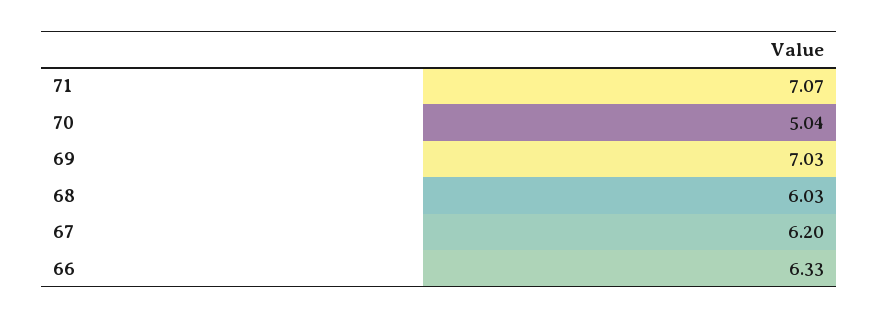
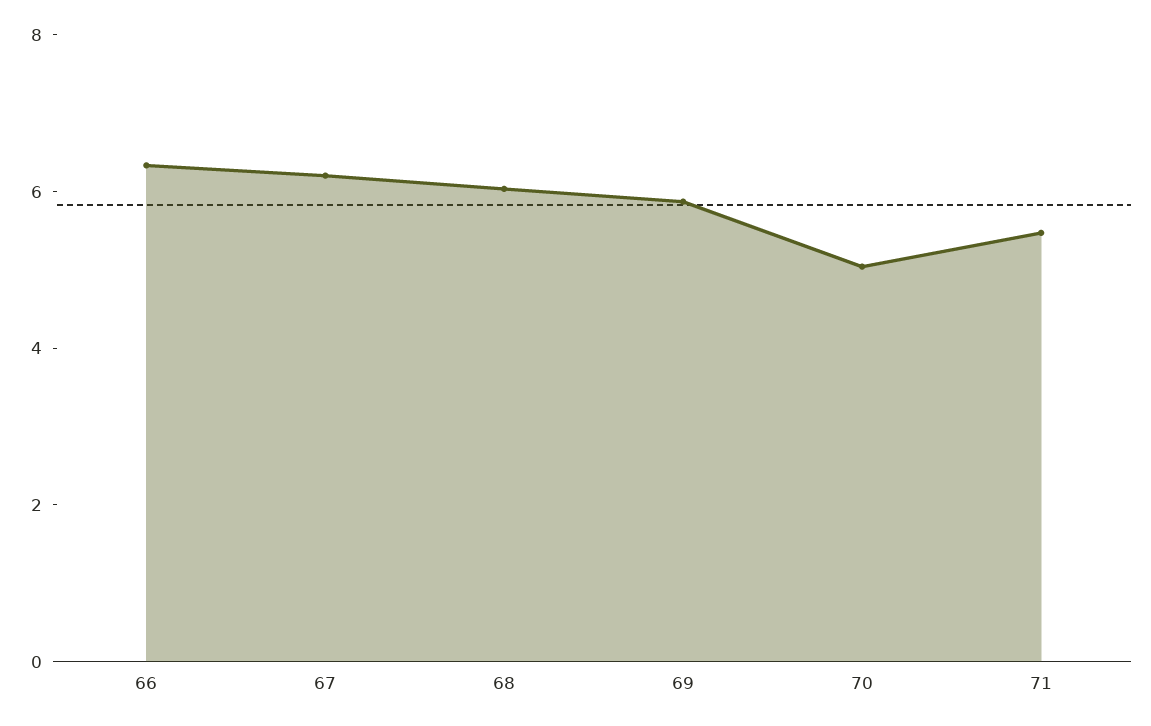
  {
-   "71": 7.07,
+   "71": 5.5,
    "70": 5.04,
-   "69": 7.03,
+   "69": 6,
    "68": 6.03,
    "67": 6.2,
    "66": 6.33
  }

